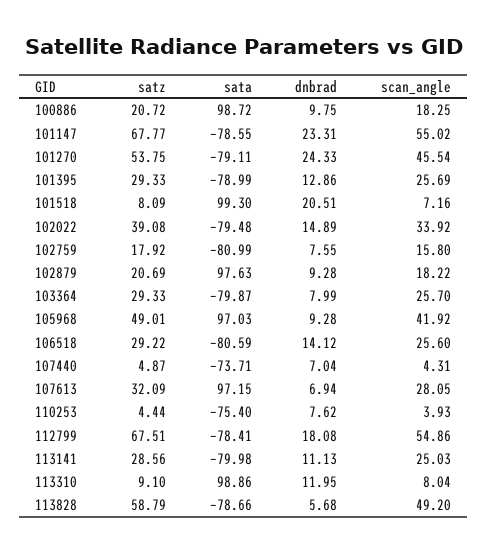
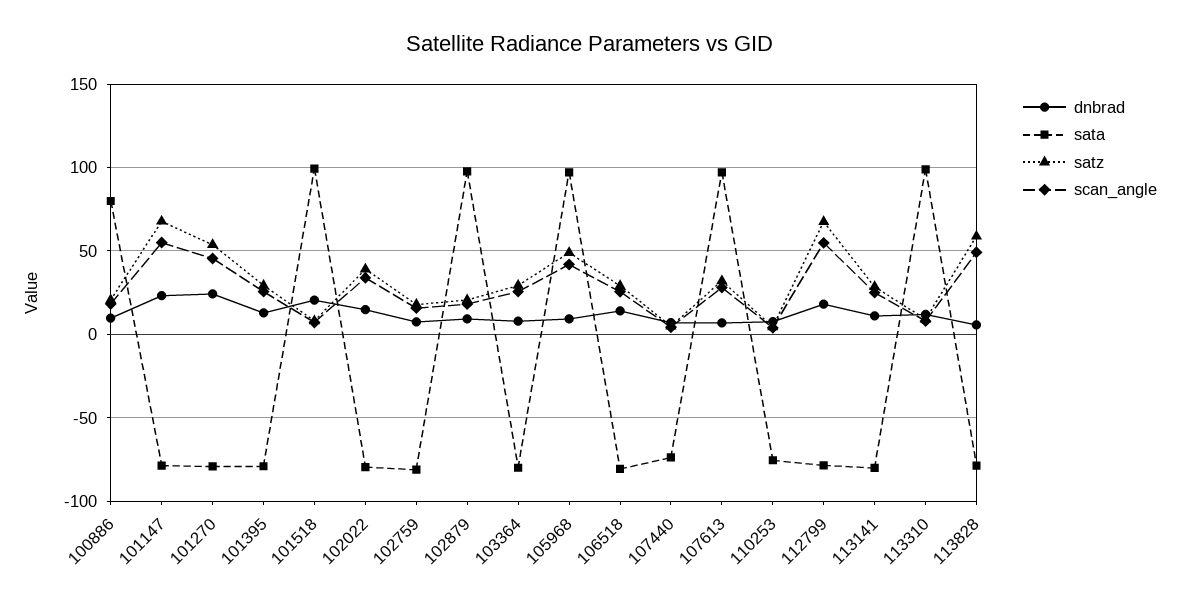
  {
    "satz": {
      "100886": 20.72,
      "101147": 67.77,
      "101270": 53.75,
      "101395": 29.33,
      "101518": 8.09,
      "102022": 39.08,
      "102759": 17.92,
      "102879": 20.69,
      "103364": 29.33,
      "105968": 49.01,
      "106518": 29.22,
      "107440": 4.87,
      "107613": 32.09,
      "110253": 4.44,
      "112799": 67.51,
      "113141": 28.56,
      "113310": 9.1,
      "113828": 58.79
    },
    "sata": {
-     "100886": 98.72,
+     "100886": 80,
      "101147": -78.55,
      "101270": -79.11,
      "101395": -78.99,
      "101518": 99.3,
      "102022": -79.48,
      "102759": -80.99,
      "102879": 97.63,
      "103364": -79.87,
      "105968": 97.03,
      "106518": -80.59,
      "107440": -73.71,
      "107613": 97.15,
      "110253": -75.4,
      "112799": -78.41,
      "113141": -79.98,
      "113310": 98.86,
      "113828": -78.66
    },
    "dnbrad": {
      "100886": 9.75,
      "101147": 23.31,
      "101270": 24.33,
      "101395": 12.86,
      "101518": 20.51,
      "102022": 14.89,
      "102759": 7.55,
      "102879": 9.28,
      "103364": 7.99,
      "105968": 9.28,
      "106518": 14.12,
      "107440": 7.04,
      "107613": 6.94,
      "110253": 7.62,
      "112799": 18.08,
      "113141": 11.13,
      "113310": 11.95,
      "113828": 5.68
    },
    "scan_angle": {
      "100886": 18.25,
      "101147": 55.02,
      "101270": 45.54,
      "101395": 25.69,
      "101518": 7.16,
      "102022": 33.92,
      "102759": 15.8,
      "102879": 18.22,
      "103364": 25.7,
      "105968": 41.92,
      "106518": 25.6,
      "107440": 4.31,
      "107613": 28.05,
      "110253": 3.93,
      "112799": 54.86,
      "113141": 25.03,
      "113310": 8.04,
      "113828": 49.2
    }
  }

